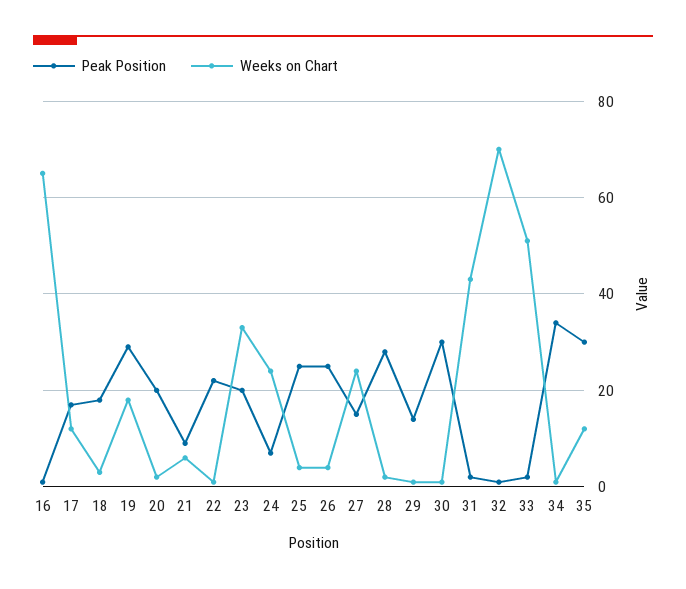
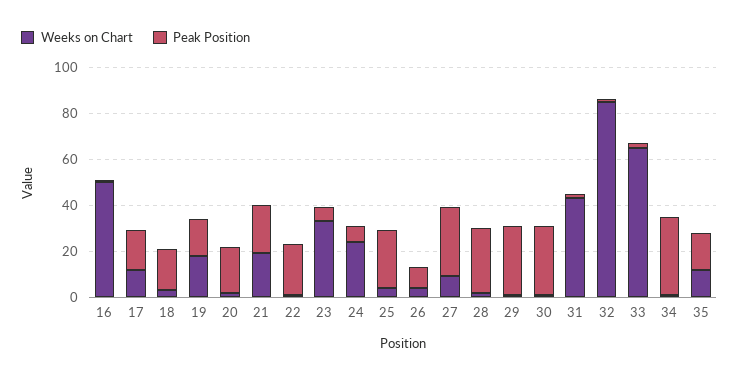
  {
    "Peak Position": {
      "16": 0,
      "17": 15,
      "18": 20,
-     "19": 30,
+     "19": 15,
      "20": 20,
-     "21": 10,
+     "21": 20,
      "22": 20,
-     "23": 20,
+     "23": 5,
      "24": 5,
      "25": 25,
-     "26": 25,
+     "26": 10,
-     "27": 15,
+     "27": 30,
      "28": 30,
-     "29": 15,
+     "29": 30,
      "30": 30,
      "31": 0,
      "32": 0,
      "33": 0,
      "34": 35,
-     "35": 30
+     "35": 15
    },
    "Weeks on Chart": {
-     "16": 65,
+     "16": 50,
      "17": 10,
      "18": 5,
      "19": 20,
      "20": 0,
-     "21": 5,
+     "21": 20,
      "22": 0,
      "23": 35,
      "24": 25,
      "25": 5,
      "26": 5,
-     "27": 25,
+     "27": 10,
      "28": 0,
      "29": 0,
      "30": 0,
      "31": 45,
-     "32": 70,
+     "32": 85,
-     "33": 50,
+     "33": 65,
      "34": 0,
      "35": 10
    }
  }

